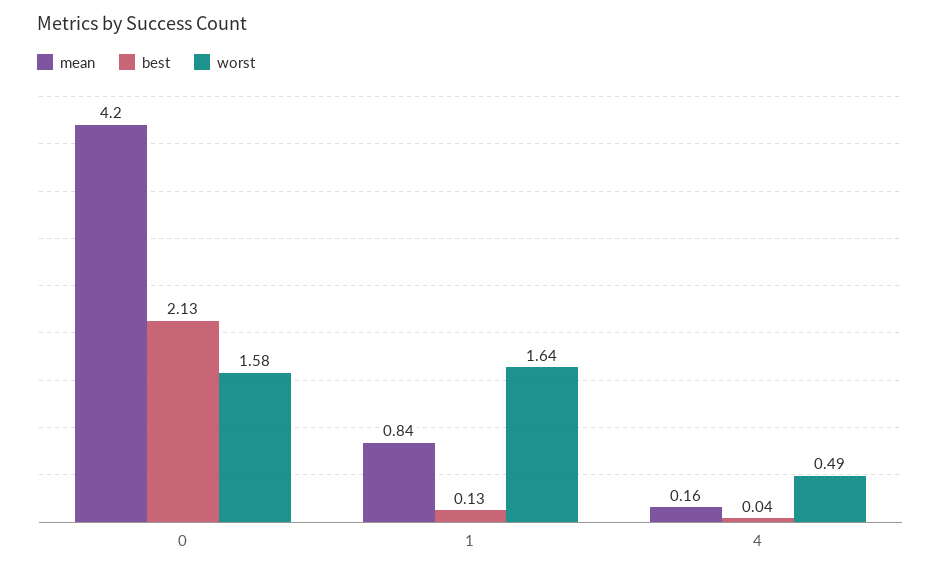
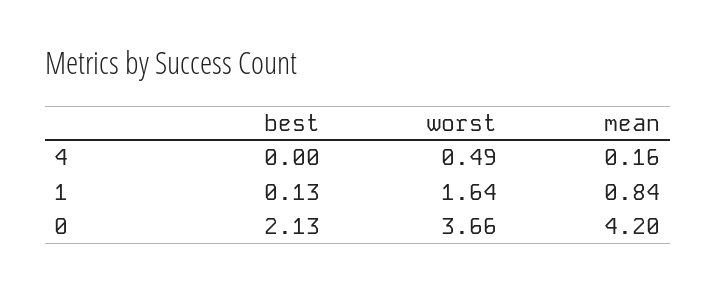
  {
    "mean": {
      "0": 4.2,
      "1": 0.84,
      "4": 0.16
    },
    "best": {
      "0": 2.13,
      "1": 0.13,
-     "4": 0.04
+     "4": 0
    },
    "worst": {
-     "0": 1.58,
+     "0": 3.66,
      "1": 1.64,
      "4": 0.49
    }
  }

